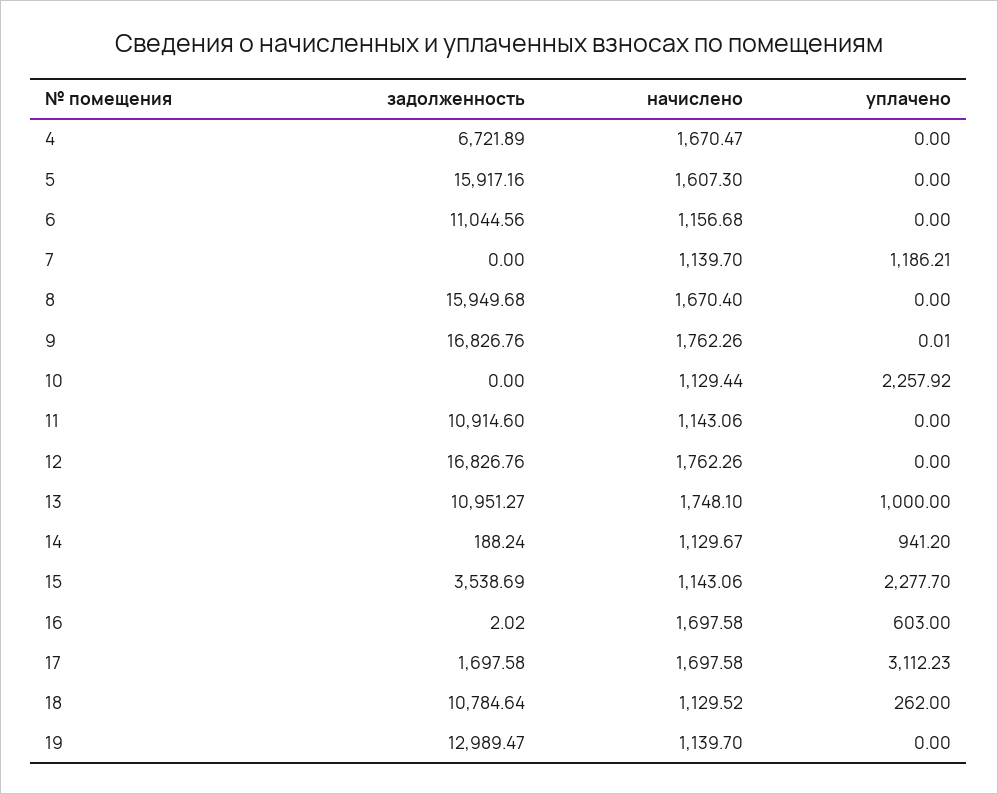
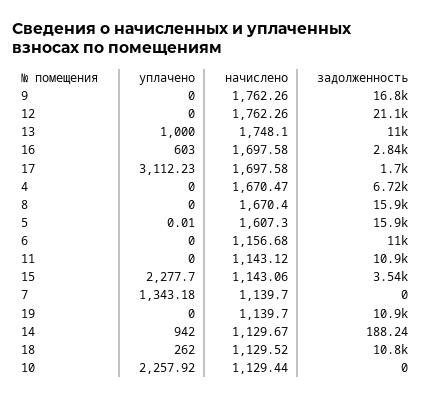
  {
    "задолженность": {
      "4": 6721.89,
      "5": 15917.16,
      "6": 11044.56,
      "7": 0,
      "8": 15949.68,
      "9": 16826.76,
      "10": 0,
      "11": 10914.6,
-     "12": 16826.76,
+     "12": 21100,
      "13": 10951.27,
      "14": 188.24,
      "15": 3538.69,
-     "16": 2.02,
+     "16": 2840,
      "17": 1697.58,
      "18": 10784.64,
-     "19": 12989.47
+     "19": 10900
    },
    "начислено": {
      "4": 1670.47,
      "5": 1607.3,
      "6": 1156.68,
      "7": 1139.7,
      "8": 1670.4,
      "9": 1762.26,
      "10": 1129.44,
-     "11": 1143.06,
+     "11": 1143.12,
      "12": 1762.26,
      "13": 1748.1,
      "14": 1129.67,
      "15": 1143.06,
      "16": 1697.58,
      "17": 1697.58,
      "18": 1129.52,
      "19": 1139.7
    },
    "уплачено": {
      "4": 0,
-     "5": 0,
+     "5": 0.01,
      "6": 0,
-     "7": 1186.21,
+     "7": 1343.18,
      "8": 0,
-     "9": 0.01,
+     "9": 0,
      "10": 2257.92,
      "11": 0,
      "12": 0,
      "13": 1000,
-     "14": 941.2,
+     "14": 942,
      "15": 2277.7,
      "16": 603,
      "17": 3112.23,
      "18": 262,
      "19": 0
    }
  }

